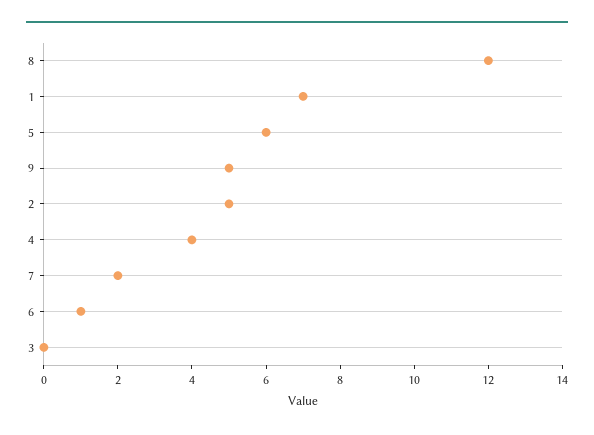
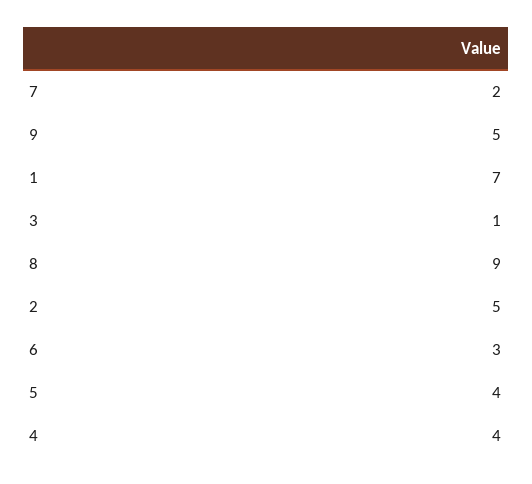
  {
-   "8": 12,
+   "8": 9,
    "1": 7,
-   "5": 6,
+   "5": 4,
    "9": 5,
    "2": 5,
    "4": 4,
    "7": 2,
-   "6": 1,
+   "6": 3,
-   "3": 0
+   "3": 1
  }

